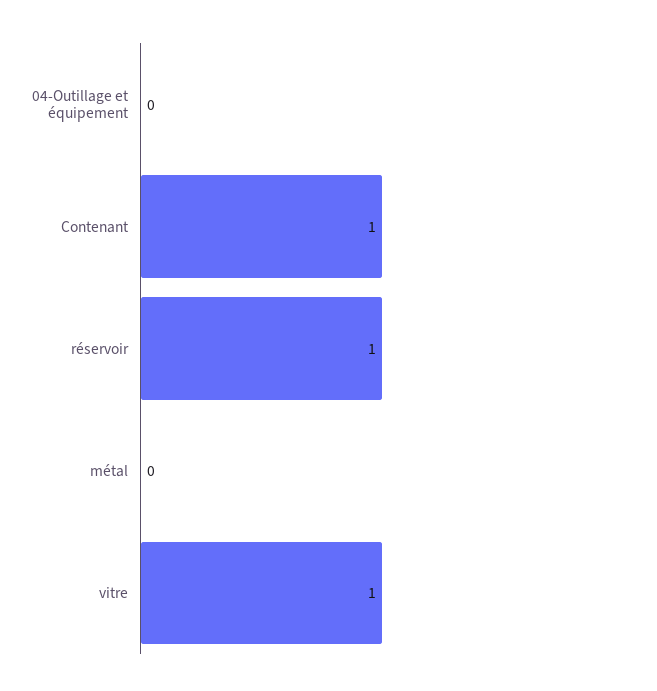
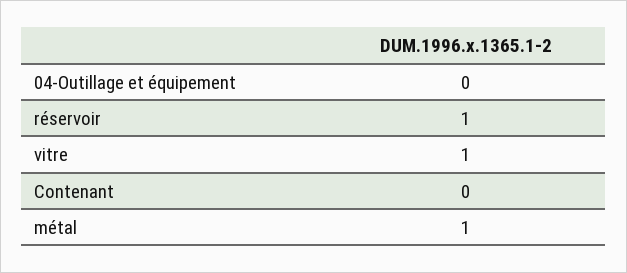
  {
    "04-Outillage et équipement": 0,
-   "Contenant": 1,
+   "Contenant": 0,
    "réservoir": 1,
-   "métal": 0,
+   "métal": 1,
    "vitre": 1
  }

